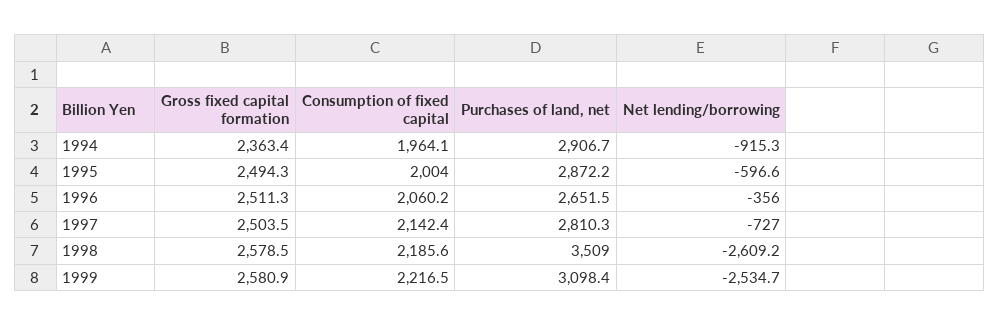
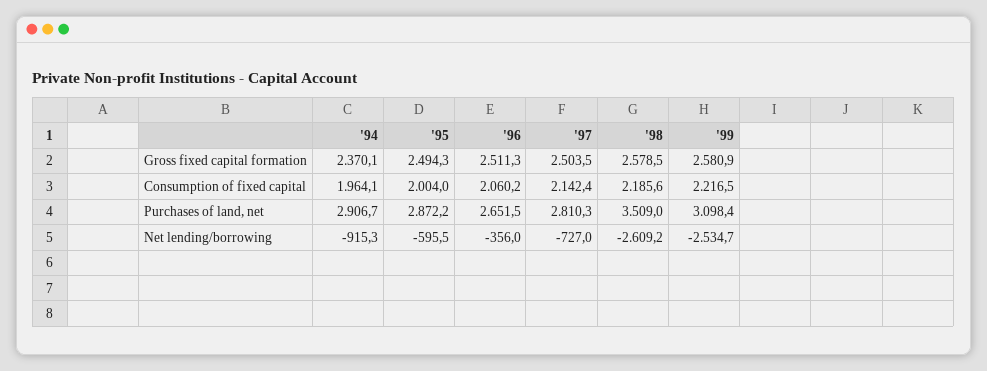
  {
    "Gross fixed capital formation": {
-     "1994": 2363.4,
+     "1994": 2370.1,
      "1995": 2494.3,
      "1996": 2511.3,
      "1997": 2503.5,
      "1998": 2578.5,
      "1999": 2580.9
    },
    "Consumption of fixed capital": {
      "1994": 1964.1,
      "1995": 2004,
      "1996": 2060.2,
      "1997": 2142.4,
      "1998": 2185.6,
      "1999": 2216.5
    },
    "Purchases of land, net": {
      "1994": 2906.7,
      "1995": 2872.2,
      "1996": 2651.5,
      "1997": 2810.3,
      "1998": 3509,
      "1999": 3098.4
    },
    "Net lending/borrowing": {
      "1994": -915.3,
-     "1995": -596.6,
+     "1995": -595.5,
      "1996": -356,
      "1997": -727,
      "1998": -2609.2,
      "1999": -2534.7
    }
  }

